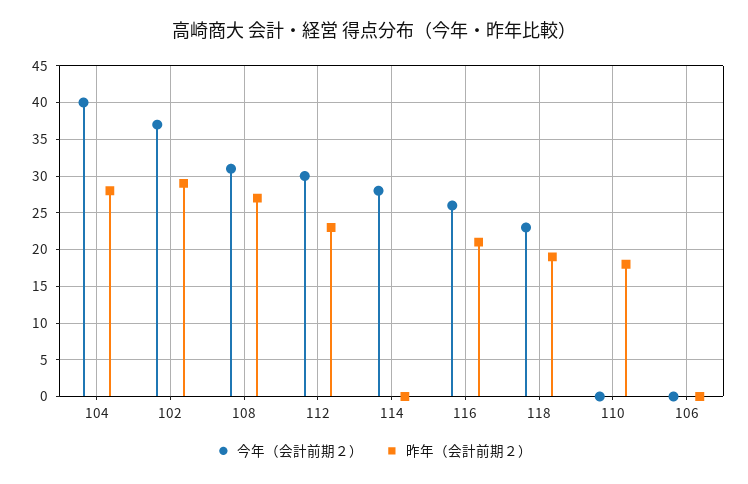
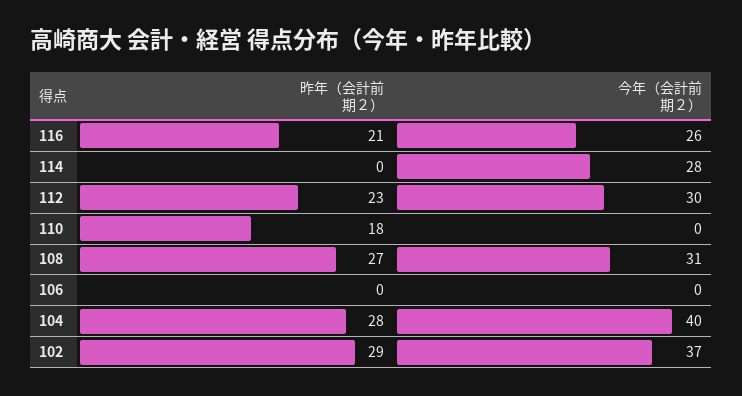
  {
    "今年（会計前期２）": {
      "104": 40,
      "102": 37,
      "108": 31,
      "112": 30,
      "114": 28,
      "116": 26,
-     "118": 23,
      "110": 0,
      "106": 0
    },
    "昨年（会計前期２）": {
      "104": 28,
      "102": 29,
      "108": 27,
      "112": 23,
      "114": 0,
      "116": 21,
-     "118": 19,
      "110": 18,
      "106": 0
    }
  }

